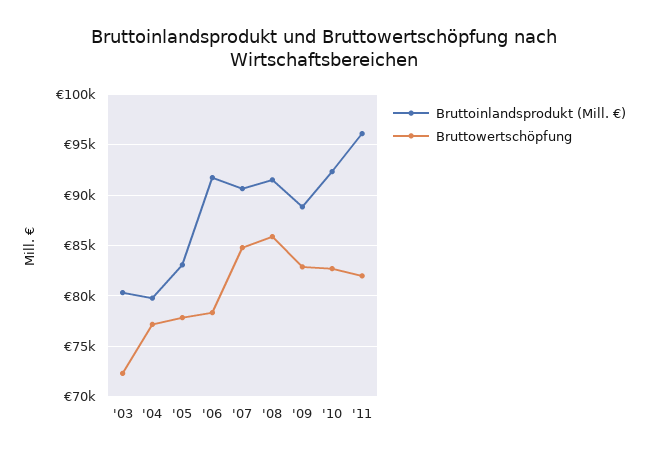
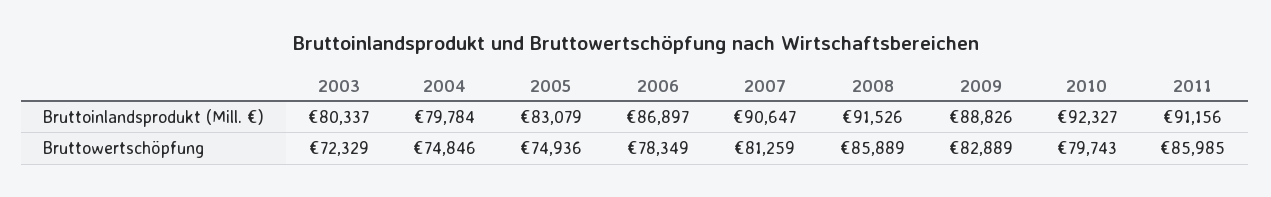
  {
    "Bruttoinlandsprodukt (Mill. €)": {
      "'03": 80337,
      "'04": 79784,
      "'05": 83079,
-     "'06": 92000,
+     "'06": 86897,
      "'07": 90647,
      "'08": 91526,
      "'09": 88826,
      "'10": 92327,
-     "'11": 96000
+     "'11": 91156
    },
    "Bruttowertschöpfung": {
      "'03": 72329,
-     "'04": 77000,
+     "'04": 74846,
-     "'05": 78000,
+     "'05": 74936,
      "'06": 78349,
-     "'07": 85000,
+     "'07": 81259,
      "'08": 85889,
      "'09": 82889,
-     "'10": 83000,
+     "'10": 79743,
-     "'11": 82000
+     "'11": 85985
    }
  }

